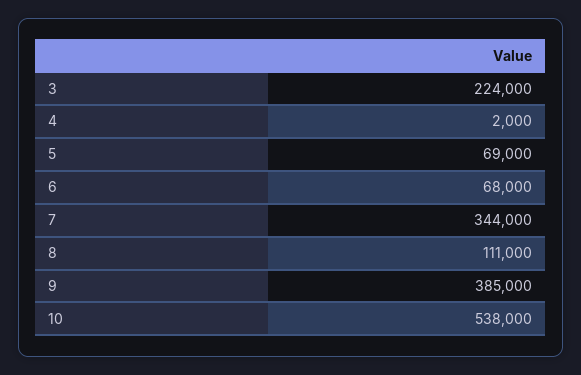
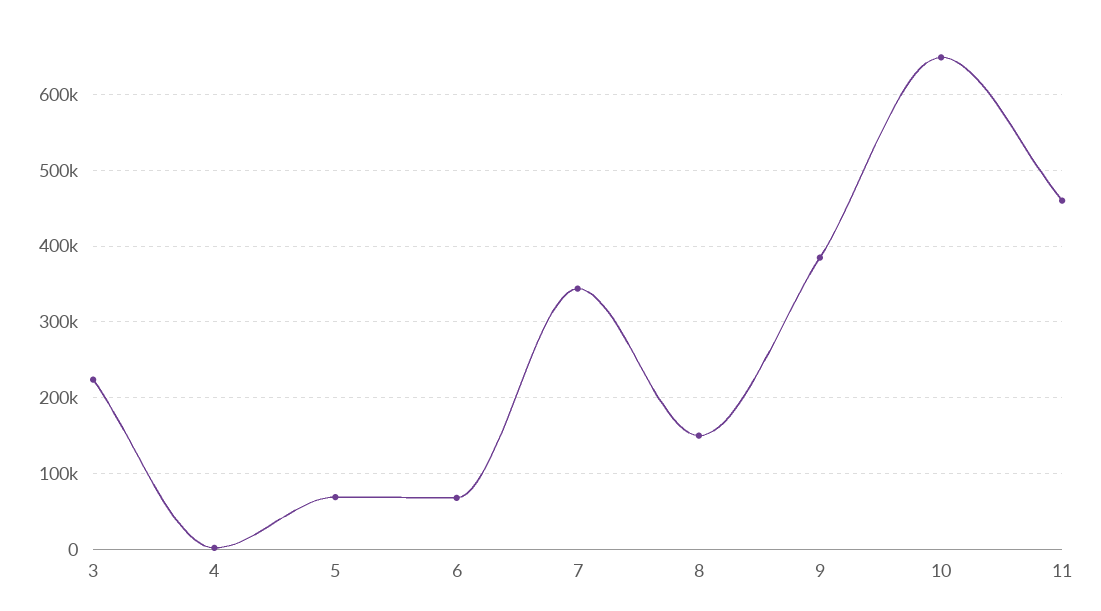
  {
    "3": 224000,
    "4": 2000,
    "5": 69000,
    "6": 68000,
    "7": 344000,
-   "8": 111000,
+   "8": 150000,
    "9": 385000,
-   "10": 538000
+   "10": 650000,
+   "11": 460000
  }

